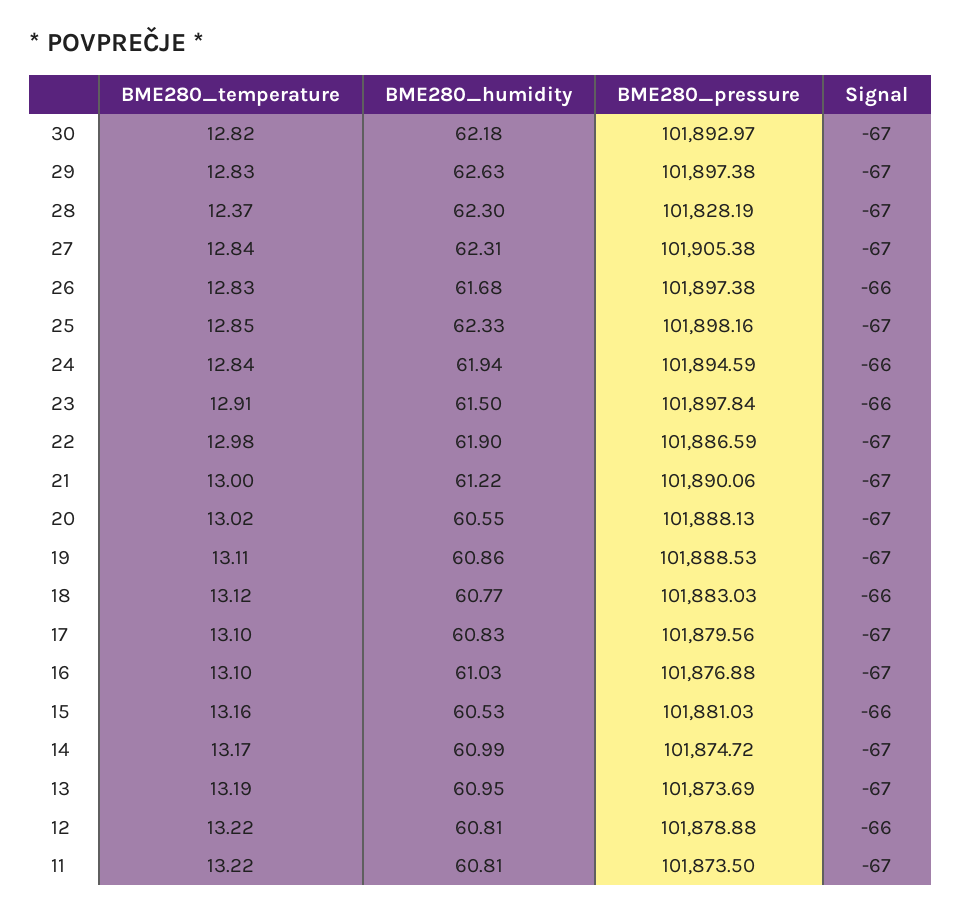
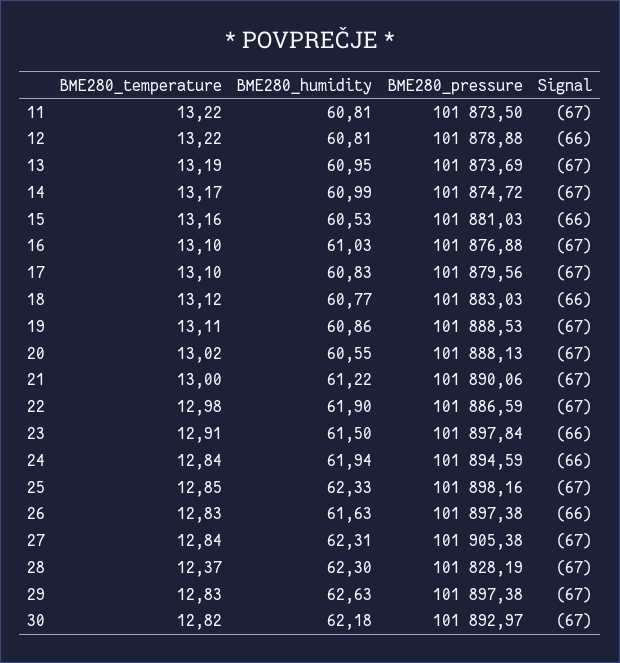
  {
    "BME280_temperature": {
      "30": 12.82,
      "29": 12.83,
      "28": 12.37,
      "27": 12.84,
      "26": 12.83,
      "25": 12.85,
      "24": 12.84,
      "23": 12.91,
      "22": 12.98,
      "21": 13,
      "20": 13.02,
      "19": 13.11,
      "18": 13.12,
      "17": 13.1,
      "16": 13.1,
      "15": 13.16,
      "14": 13.17,
      "13": 13.19,
      "12": 13.22,
      "11": 13.22
    },
    "BME280_humidity": {
      "30": 62.18,
      "29": 62.63,
      "28": 62.3,
      "27": 62.31,
-     "26": 61.68,
+     "26": 61.63,
      "25": 62.33,
      "24": 61.94,
      "23": 61.5,
      "22": 61.9,
      "21": 61.22,
      "20": 60.55,
      "19": 60.86,
      "18": 60.77,
      "17": 60.83,
      "16": 61.03,
      "15": 60.53,
      "14": 60.99,
      "13": 60.95,
      "12": 60.81,
      "11": 60.81
    },
    "BME280_pressure": {
      "30": 101892.97,
      "29": 101897.38,
      "28": 101828.19,
      "27": 101905.38,
      "26": 101897.38,
      "25": 101898.16,
      "24": 101894.59,
      "23": 101897.84,
      "22": 101886.59,
      "21": 101890.06,
      "20": 101888.13,
      "19": 101888.53,
      "18": 101883.03,
      "17": 101879.56,
      "16": 101876.88,
      "15": 101881.03,
      "14": 101874.72,
      "13": 101873.69,
      "12": 101878.88,
      "11": 101873.5
    },
    "Signal": {
      "30": -67,
      "29": -67,
      "28": -67,
      "27": -67,
      "26": -66,
      "25": -67,
      "24": -66,
      "23": -66,
      "22": -67,
      "21": -67,
      "20": -67,
      "19": -67,
      "18": -66,
      "17": -67,
      "16": -67,
      "15": -66,
      "14": -67,
      "13": -67,
      "12": -66,
      "11": -67
    }
  }

